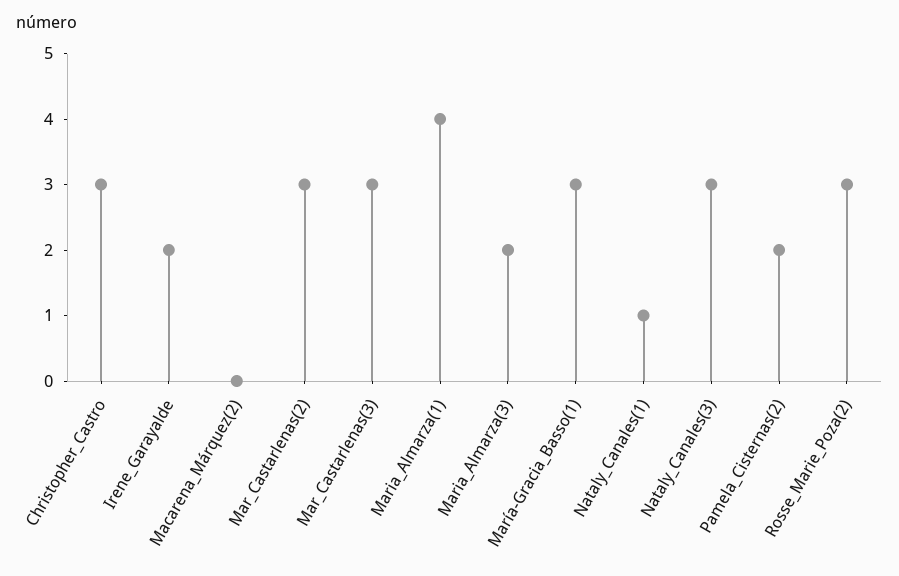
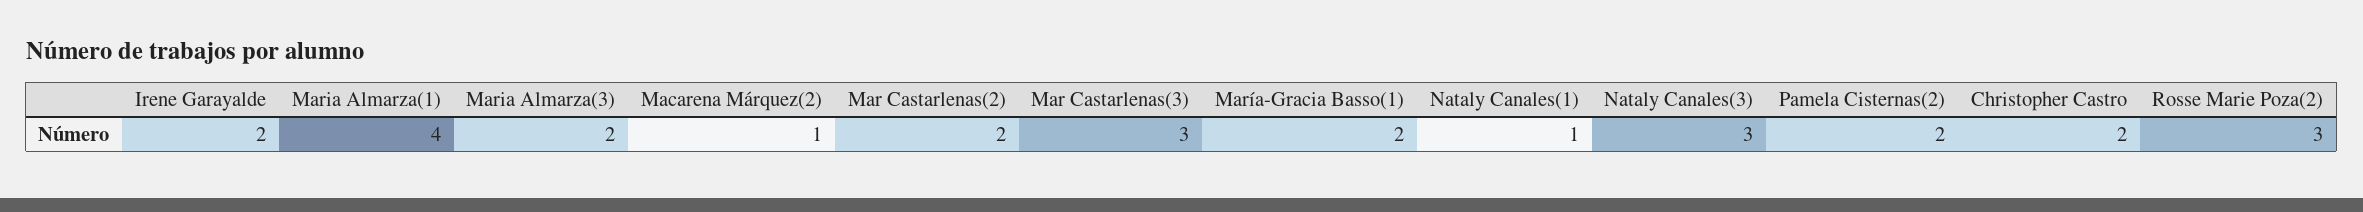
  {
-   "Christopher_Castro": 3,
+   "Christopher_Castro": 2,
    "Irene_Garayalde": 2,
-   "Macarena_Márquez(2)": 0,
+   "Macarena_Márquez(2)": 1,
-   "Mar_Castarlenas(2)": 3,
+   "Mar_Castarlenas(2)": 2,
    "Mar_Castarlenas(3)": 3,
    "Maria_Almarza(1)": 4,
    "Maria_Almarza(3)": 2,
-   "María-Gracia_Basso(1)": 3,
+   "María-Gracia_Basso(1)": 2,
    "Nataly_Canales(1)": 1,
    "Nataly_Canales(3)": 3,
    "Pamela_Cisternas(2)": 2,
    "Rosse_Marie_Poza(2)": 3
  }

